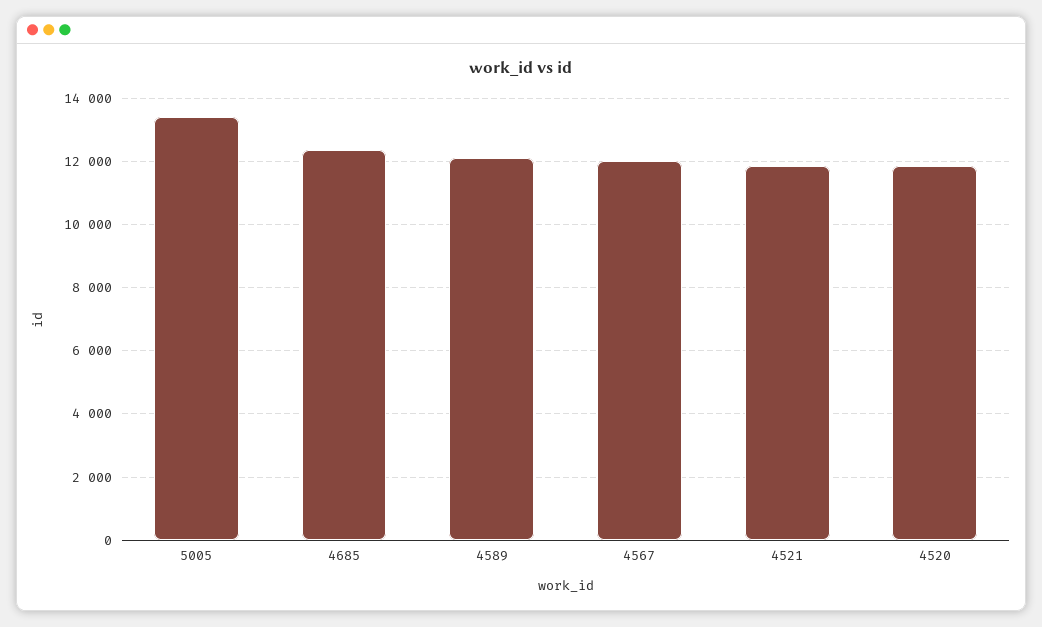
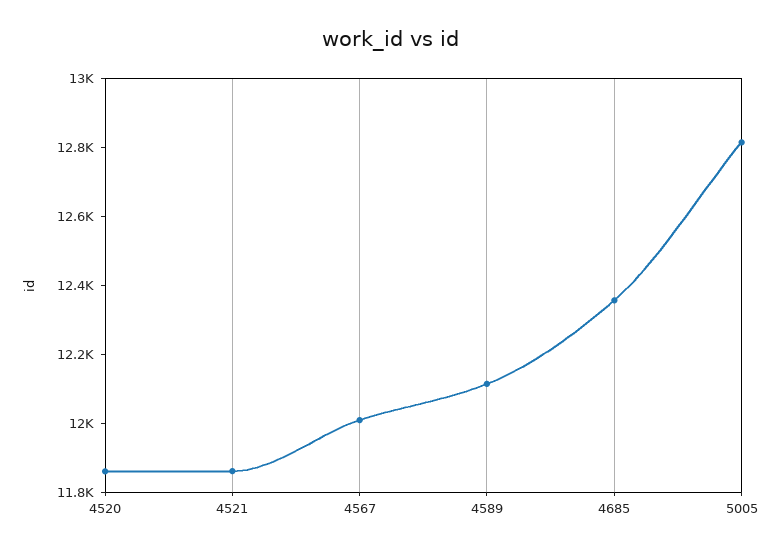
  {
-   "5005": 13400,
+   "5005": 12800,
    "4685": 12350,
    "4589": 12100,
    "4567": 12000,
    "4521": 11850,
    "4520": 11850
  }

